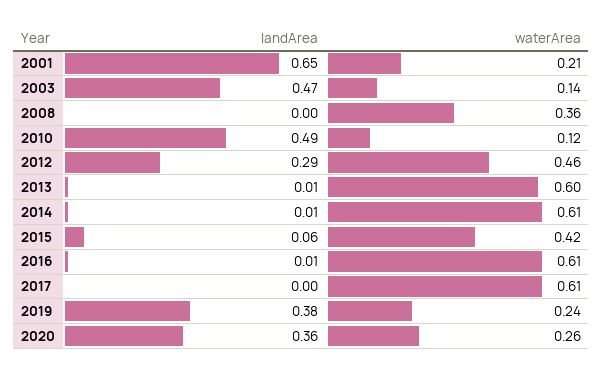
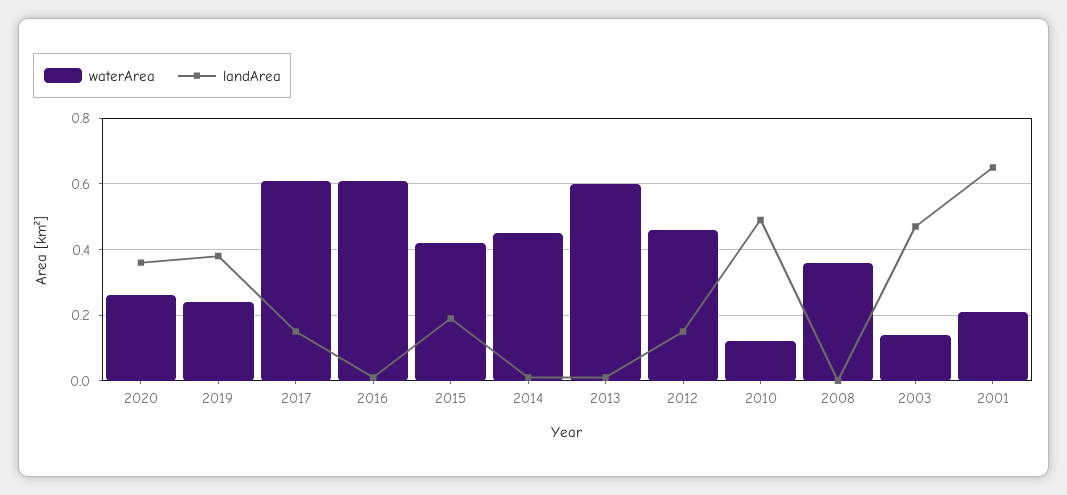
  {
    "landArea": {
      "2001": 0.65,
      "2003": 0.47,
      "2008": 0,
      "2010": 0.49,
-     "2012": 0.29,
+     "2012": 0.15,
      "2013": 0.01,
      "2014": 0.01,
-     "2015": 0.06,
+     "2015": 0.2,
      "2016": 0.01,
-     "2017": 0,
+     "2017": 0.15,
      "2019": 0.38,
      "2020": 0.36
    },
    "waterArea": {
      "2001": 0.21,
      "2003": 0.14,
      "2008": 0.36,
      "2010": 0.12,
      "2012": 0.46,
      "2013": 0.6,
-     "2014": 0.61,
+     "2014": 0.45,
      "2015": 0.42,
      "2016": 0.61,
      "2017": 0.61,
      "2019": 0.24,
      "2020": 0.26
    }
  }

